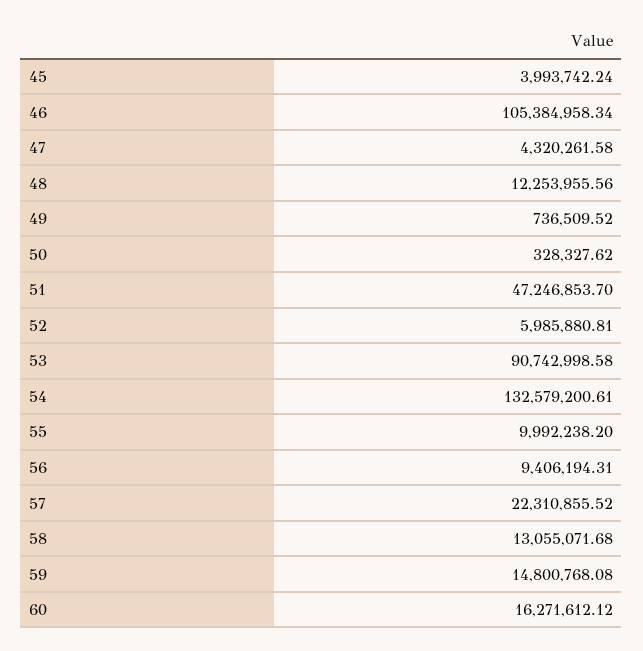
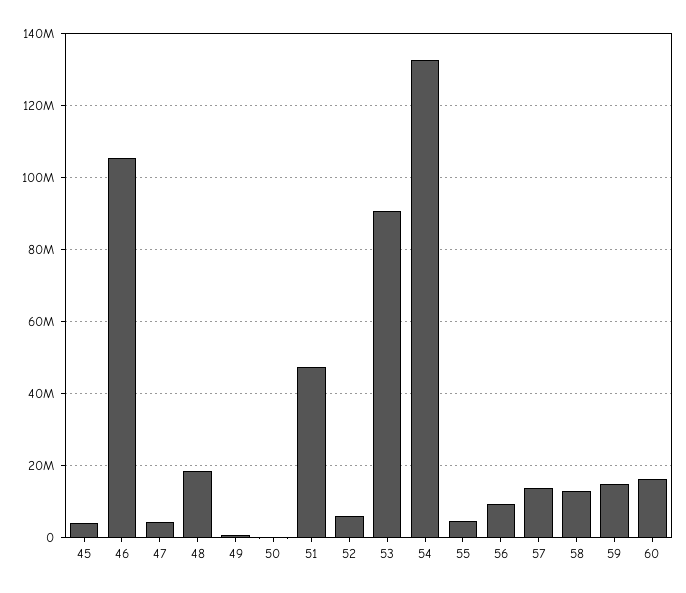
  {
    "45": 3993742.24,
    "46": 105384958.34,
    "47": 4320261.58,
-   "48": 12253955.56,
+   "48": 18000000,
    "49": 736509.52,
    "50": 328327.62,
    "51": 47246853.7,
    "52": 5985880.81,
    "53": 90742998.58,
    "54": 132579200.61,
-   "55": 9992238.2,
+   "55": 4000000,
    "56": 9406194.31,
-   "57": 22310855.52,
+   "57": 14000000,
    "58": 13055071.68,
    "59": 14800768.08,
    "60": 16271612.12
  }

